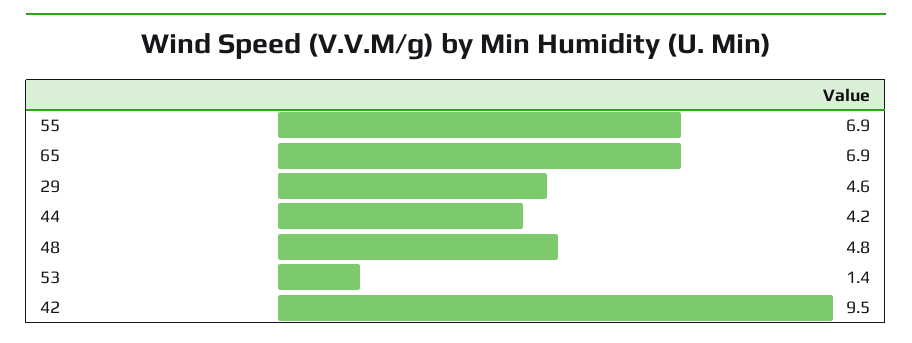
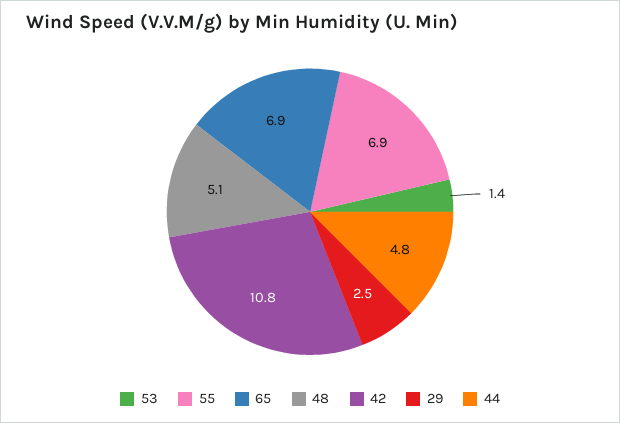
  {
    "55": 6.9,
    "65": 6.9,
-   "29": 4.6,
+   "29": 2.5,
-   "44": 4.2,
+   "44": 4.8,
-   "48": 4.8,
+   "48": 5.1,
    "53": 1.4,
-   "42": 9.5
+   "42": 10.8
  }

